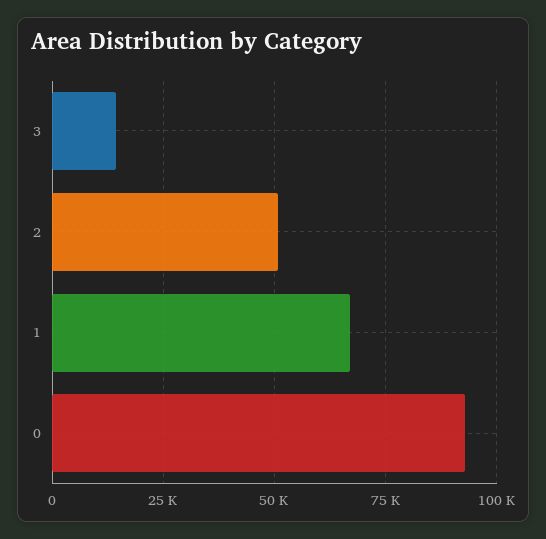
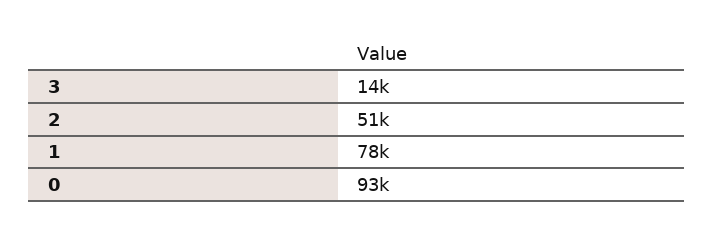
  {
    "3": 14000,
    "2": 51000,
-   "1": 67500,
+   "1": 78000,
    "0": 93000
  }

